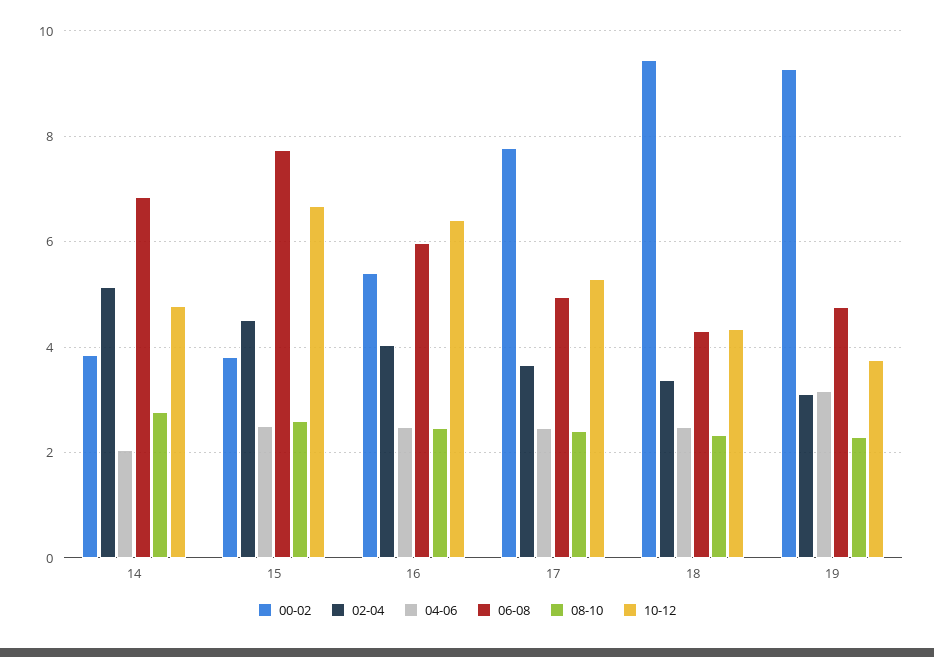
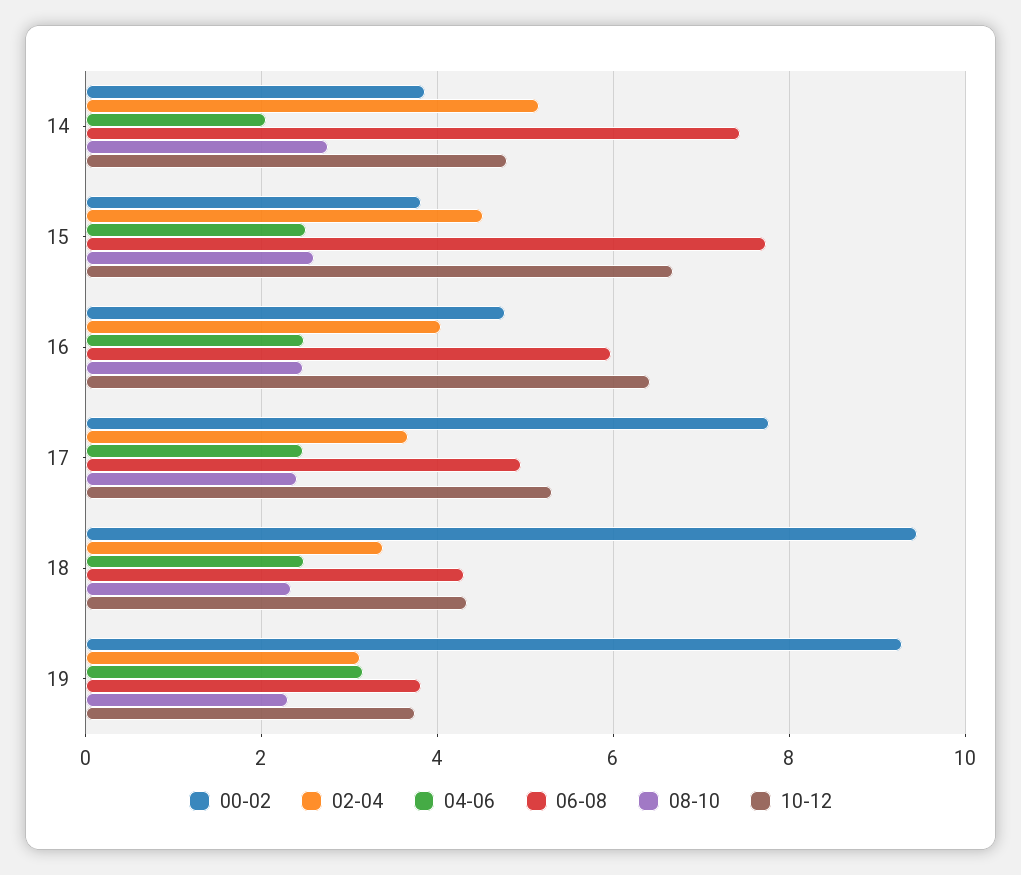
  {
    "00-02": {
      "14": 3.8,
      "15": 3.8,
-     "16": 5.4,
+     "16": 4.8,
      "17": 7.8,
      "18": 9.4,
      "19": 9.2
    },
    "02-04": {
      "14": 5.2,
      "15": 4.6,
      "16": 4,
      "17": 3.6,
      "18": 3.4,
      "19": 3.2
    },
    "04-06": {
      "14": 2,
      "15": 2.6,
      "16": 2.4,
      "17": 2.4,
      "18": 2.4,
      "19": 3.2
    },
    "06-08": {
-     "14": 6.8,
+     "14": 7.4,
      "15": 7.8,
      "16": 6,
      "17": 5,
      "18": 4.4,
-     "19": 4.8
+     "19": 3.8
    },
    "08-10": {
      "14": 2.8,
      "15": 2.6,
      "16": 2.4,
      "17": 2.4,
      "18": 2.4,
      "19": 2.4
    },
    "10-12": {
      "14": 4.8,
      "15": 6.6,
      "16": 6.4,
      "17": 5.4,
      "18": 4.4,
      "19": 3.8
    }
  }

